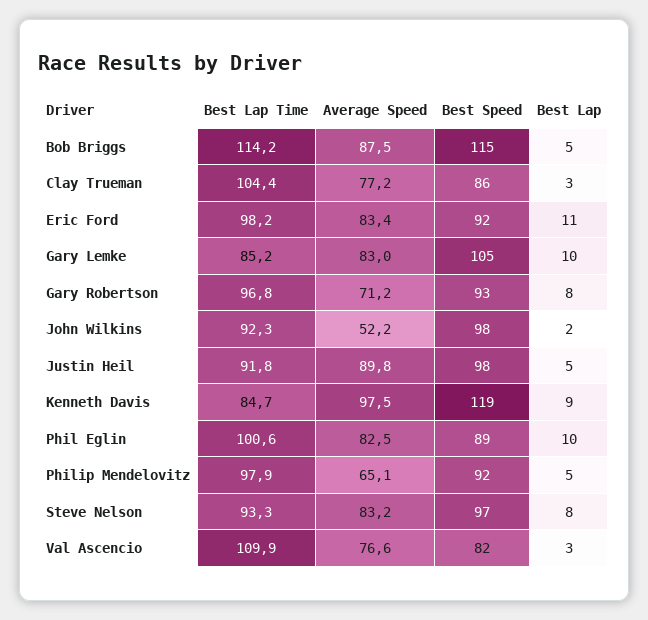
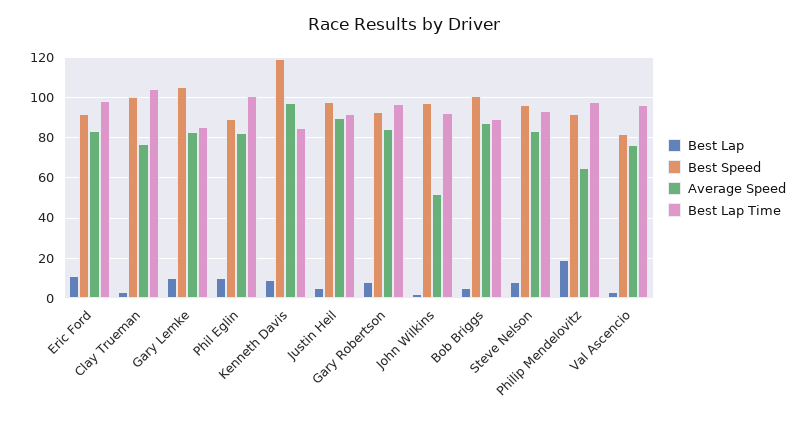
  {
    "Best Lap Time": {
-     "Bob Briggs": 114.2,
+     "Bob Briggs": 90,
      "Clay Trueman": 104.4,
      "Eric Ford": 98.2,
      "Gary Lemke": 85.2,
      "Gary Robertson": 96.8,
      "John Wilkins": 92.3,
      "Justin Heil": 91.8,
      "Kenneth Davis": 84.7,
      "Phil Eglin": 100.6,
      "Philip Mendelovitz": 97.9,
      "Steve Nelson": 93.3,
-     "Val Ascencio": 109.9
+     "Val Ascencio": 95
    },
    "Average Speed": {
      "Bob Briggs": 87.5,
      "Clay Trueman": 77.2,
      "Eric Ford": 83.4,
      "Gary Lemke": 83,
-     "Gary Robertson": 71.2,
+     "Gary Robertson": 85,
      "John Wilkins": 52.2,
      "Justin Heil": 89.8,
      "Kenneth Davis": 97.5,
      "Phil Eglin": 82.5,
      "Philip Mendelovitz": 65.1,
      "Steve Nelson": 83.2,
      "Val Ascencio": 76.6
    },
    "Best Speed": {
-     "Bob Briggs": 115,
+     "Bob Briggs": 100,
-     "Clay Trueman": 86,
+     "Clay Trueman": 100,
      "Eric Ford": 92,
      "Gary Lemke": 105,
      "Gary Robertson": 93,
      "John Wilkins": 98,
      "Justin Heil": 98,
      "Kenneth Davis": 119,
      "Phil Eglin": 89,
      "Philip Mendelovitz": 92,
      "Steve Nelson": 97,
      "Val Ascencio": 82
    },
    "Best Lap": {
      "Bob Briggs": 5,
      "Clay Trueman": 3,
      "Eric Ford": 11,
      "Gary Lemke": 10,
      "Gary Robertson": 8,
      "John Wilkins": 2,
      "Justin Heil": 5,
      "Kenneth Davis": 9,
      "Phil Eglin": 10,
-     "Philip Mendelovitz": 5,
+     "Philip Mendelovitz": 20,
      "Steve Nelson": 8,
      "Val Ascencio": 3
    }
  }

